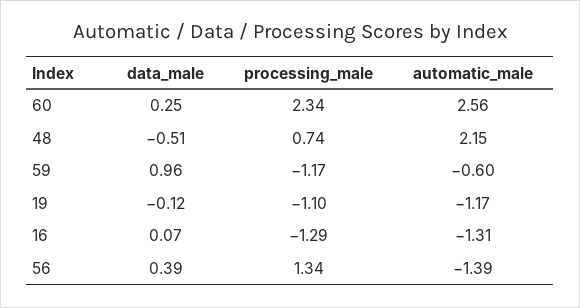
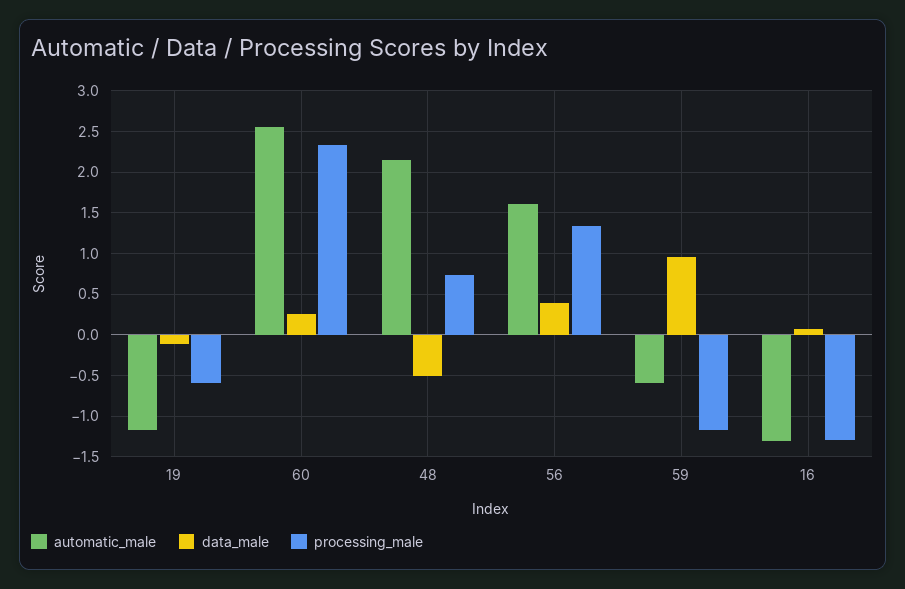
  {
    "data_male": {
      "60": 0.25,
      "48": -0.51,
      "59": 0.96,
      "19": -0.12,
      "16": 0.07,
      "56": 0.39
    },
    "processing_male": {
      "60": 2.34,
      "48": 0.74,
      "59": -1.17,
-     "19": -1.1,
+     "19": -0.6,
      "16": -1.29,
      "56": 1.34
    },
    "automatic_male": {
      "60": 2.56,
      "48": 2.15,
      "59": -0.6,
      "19": -1.17,
      "16": -1.31,
-     "56": -1.39
+     "56": 1.6
    }
  }

